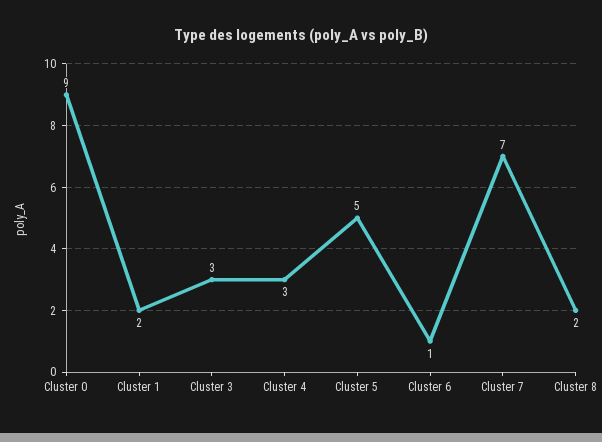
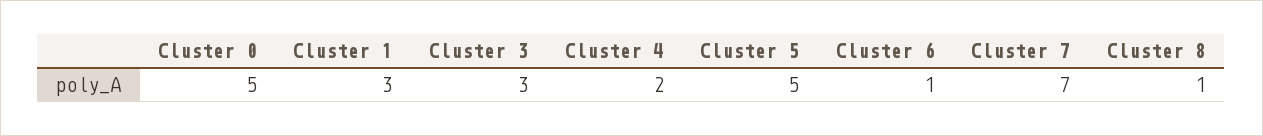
  {
-   "Cluster 0": 9,
+   "Cluster 0": 5,
-   "Cluster 1": 2,
+   "Cluster 1": 3,
    "Cluster 3": 3,
-   "Cluster 4": 3,
+   "Cluster 4": 2,
    "Cluster 5": 5,
    "Cluster 6": 1,
    "Cluster 7": 7,
-   "Cluster 8": 2
+   "Cluster 8": 1
  }

